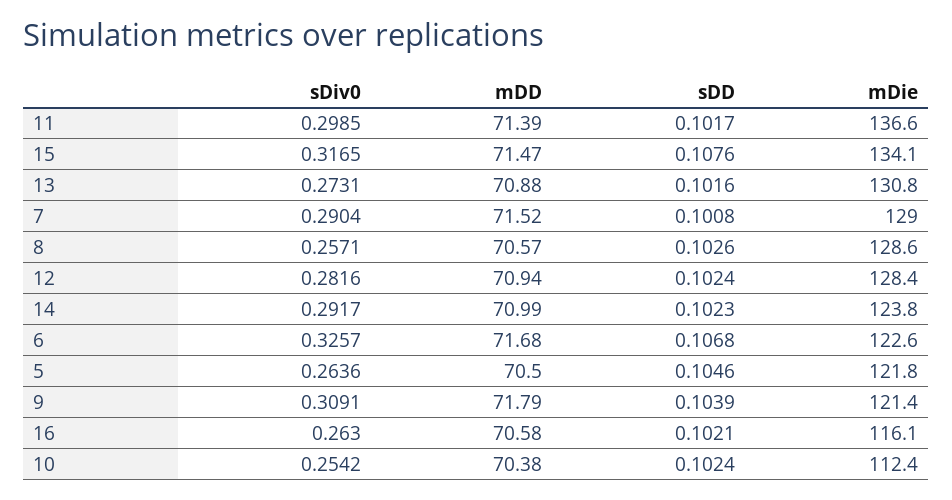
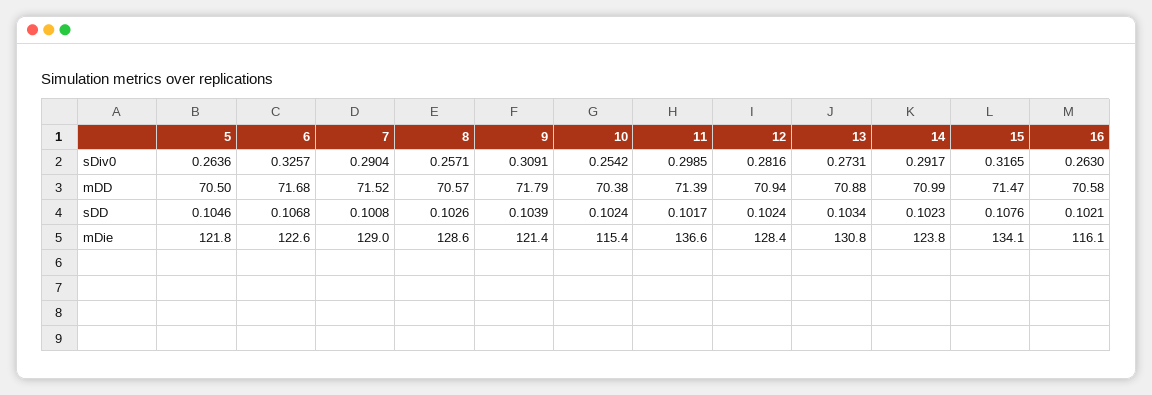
  {
    "sDiv0": {
      "11": 0.2985,
      "15": 0.3165,
      "13": 0.2731,
      "7": 0.2904,
      "8": 0.2571,
      "12": 0.2816,
      "14": 0.2917,
      "6": 0.3257,
      "5": 0.2636,
      "9": 0.3091,
      "16": 0.263,
      "10": 0.2542
    },
    "mDD": {
      "11": 71.39,
      "15": 71.47,
      "13": 70.88,
      "7": 71.52,
      "8": 70.57,
      "12": 70.94,
      "14": 70.99,
      "6": 71.68,
      "5": 70.5,
      "9": 71.79,
      "16": 70.58,
      "10": 70.38
    },
    "sDD": {
      "11": 0.1017,
      "15": 0.1076,
-     "13": 0.1016,
+     "13": 0.1034,
      "7": 0.1008,
      "8": 0.1026,
      "12": 0.1024,
      "14": 0.1023,
      "6": 0.1068,
      "5": 0.1046,
      "9": 0.1039,
      "16": 0.1021,
      "10": 0.1024
    },
    "mDie": {
      "11": 136.6,
      "15": 134.1,
      "13": 130.8,
      "7": 129,
      "8": 128.6,
      "12": 128.4,
      "14": 123.8,
      "6": 122.6,
      "5": 121.8,
      "9": 121.4,
      "16": 116.1,
-     "10": 112.4
+     "10": 115.4
    }
  }

